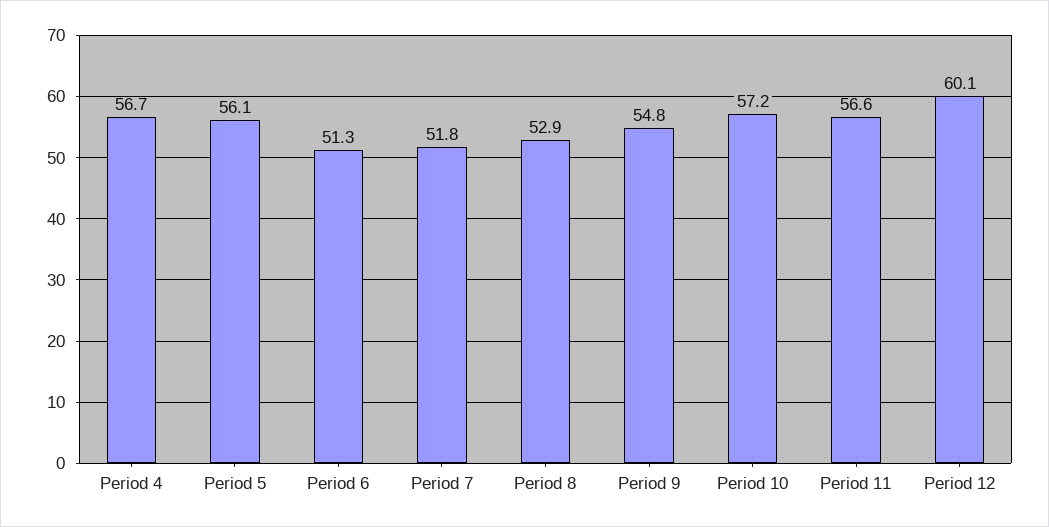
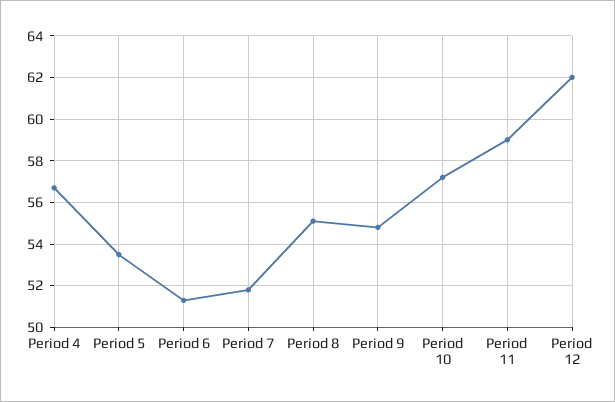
  {
    "Period 4": 56.7,
-   "Period 5": 56.1,
+   "Period 5": 53.5,
    "Period 6": 51.3,
    "Period 7": 51.8,
-   "Period 8": 52.9,
+   "Period 8": 55,
    "Period 9": 54.8,
    "Period 10": 57.2,
-   "Period 11": 56.6,
+   "Period 11": 59,
-   "Period 12": 60.1
+   "Period 12": 62
  }

